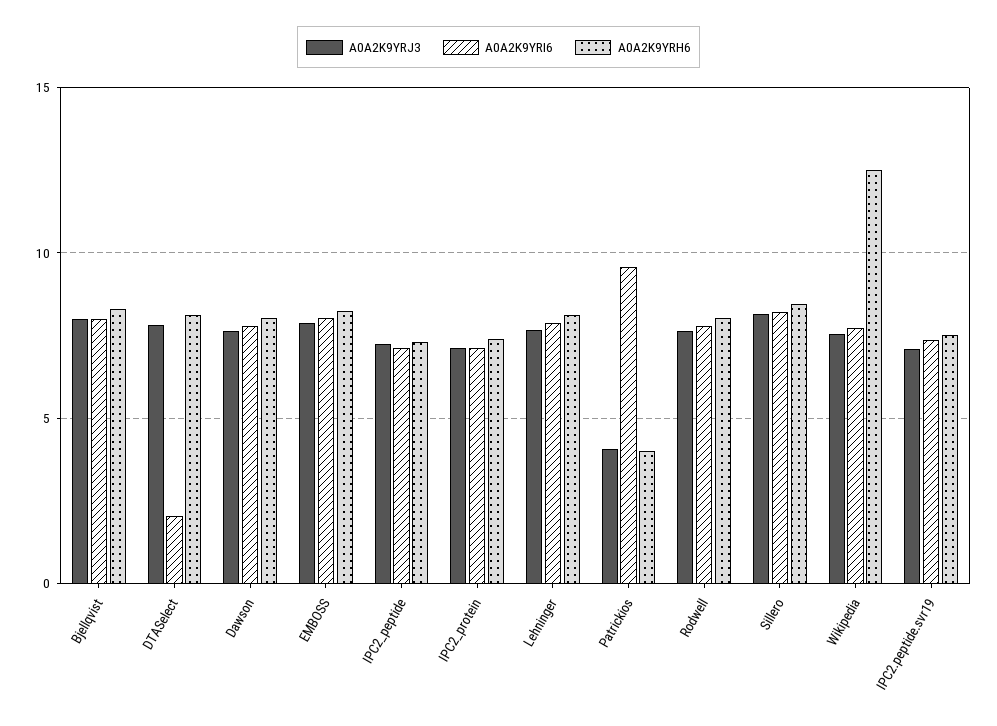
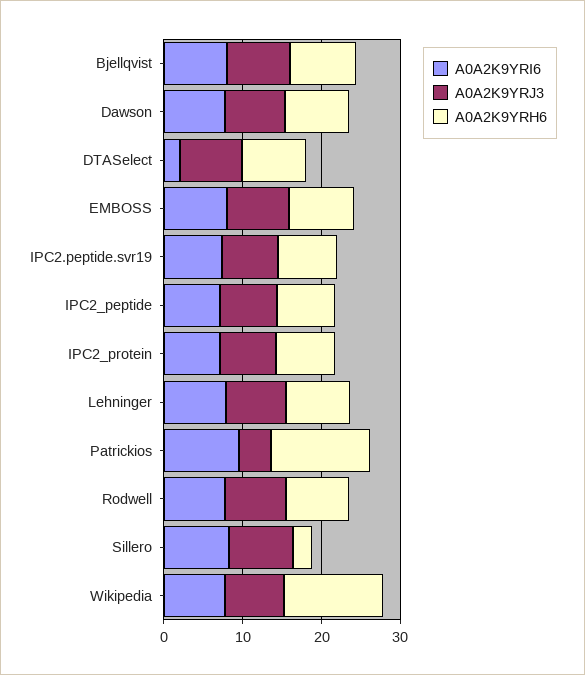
  {
    "A0A2K9YRJ3": {
      "Bjellqvist": 8,
      "DTASelect": 8,
      "Dawson": 7.5,
      "EMBOSS": 8,
      "IPC2_peptide": 7,
      "IPC2_protein": 7,
      "Lehninger": 7.5,
      "Patrickios": 4,
      "Rodwell": 7.5,
      "Sillero": 8,
      "Wikipedia": 7.5,
      "IPC2.peptide.svr19": 7
    },
    "A0A2K9YRI6": {
      "Bjellqvist": 8,
      "DTASelect": 2,
      "Dawson": 8,
      "EMBOSS": 8,
      "IPC2_peptide": 7,
      "IPC2_protein": 7,
      "Lehninger": 8,
      "Patrickios": 9.5,
      "Rodwell": 8,
      "Sillero": 8,
      "Wikipedia": 7.5,
      "IPC2.peptide.svr19": 7.5
    },
    "A0A2K9YRH6": {
      "Bjellqvist": 8.5,
      "DTASelect": 8,
      "Dawson": 8,
      "EMBOSS": 8,
      "IPC2_peptide": 7.5,
      "IPC2_protein": 7.5,
      "Lehninger": 8,
-     "Patrickios": 4,
+     "Patrickios": 12,
      "Rodwell": 8,
-     "Sillero": 8.5,
+     "Sillero": 2,
      "Wikipedia": 12.5,
      "IPC2.peptide.svr19": 7.5
    }
  }

